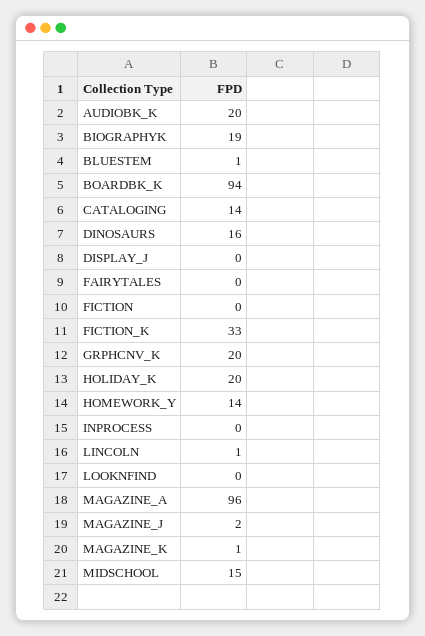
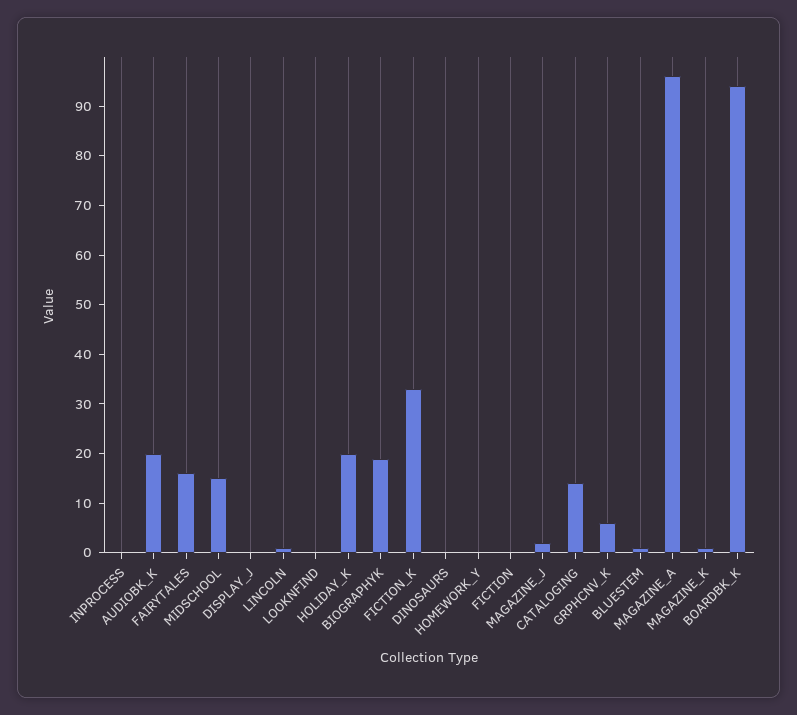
  {
    "AUDIOBK_K": 20,
    "BIOGRAPHYK": 19,
    "BLUESTEM": 1,
    "BOARDBK_K": 94,
    "CATALOGING": 14,
-   "DINOSAURS": 16,
+   "DINOSAURS": 0,
    "DISPLAY_J": 0,
-   "FAIRYTALES": 0,
+   "FAIRYTALES": 15,
    "FICTION": 0,
    "FICTION_K": 33,
-   "GRPHCNV_K": 20,
+   "GRPHCNV_K": 5,
    "HOLIDAY_K": 20,
-   "HOMEWORK_Y": 14,
+   "HOMEWORK_Y": 0,
    "INPROCESS": 0,
    "LINCOLN": 1,
    "LOOKNFIND": 0,
    "MAGAZINE_A": 96,
    "MAGAZINE_J": 2,
    "MAGAZINE_K": 1,
    "MIDSCHOOL": 15
  }

